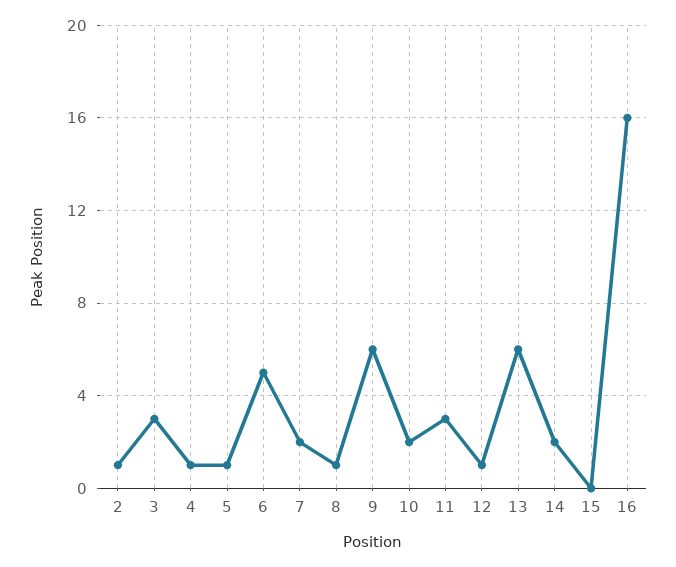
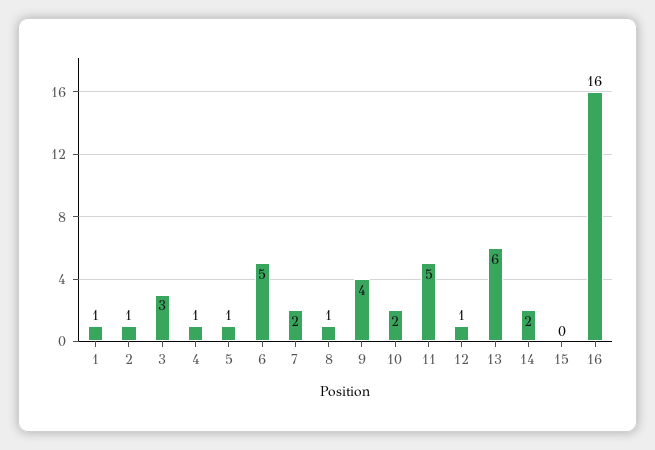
  {
    "2": 1,
    "3": 3,
    "4": 1,
    "5": 1,
    "6": 5,
    "7": 2,
    "8": 1,
-   "9": 6,
+   "9": 4,
    "10": 2,
-   "11": 3,
+   "11": 5,
    "12": 1,
    "13": 6,
    "14": 2,
    "15": 0,
-   "16": 16
+   "16": 16,
+   "1": 1
  }

